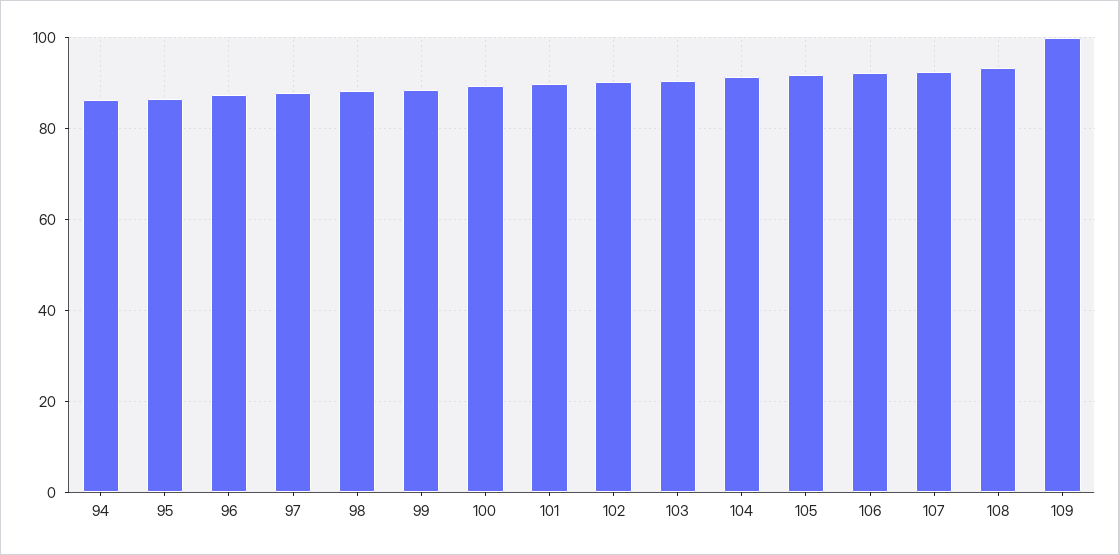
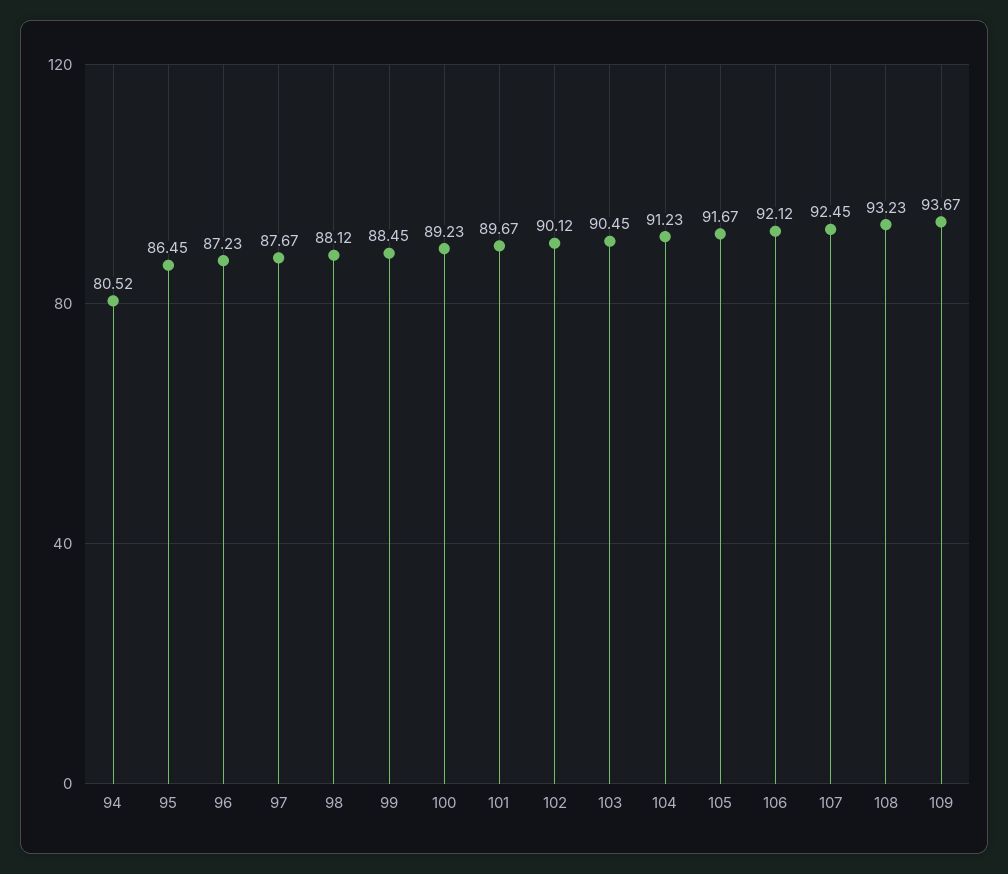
  {
-   "94": 86,
+   "94": 80.52,
    "95": 86.45,
    "96": 87.23,
    "97": 87.67,
    "98": 88.12,
    "99": 88.45,
    "100": 89.23,
    "101": 89.67,
    "102": 90.12,
    "103": 90.45,
    "104": 91.23,
    "105": 91.67,
    "106": 92.12,
    "107": 92.45,
    "108": 93.23,
-   "109": 100
+   "109": 93.67
  }

